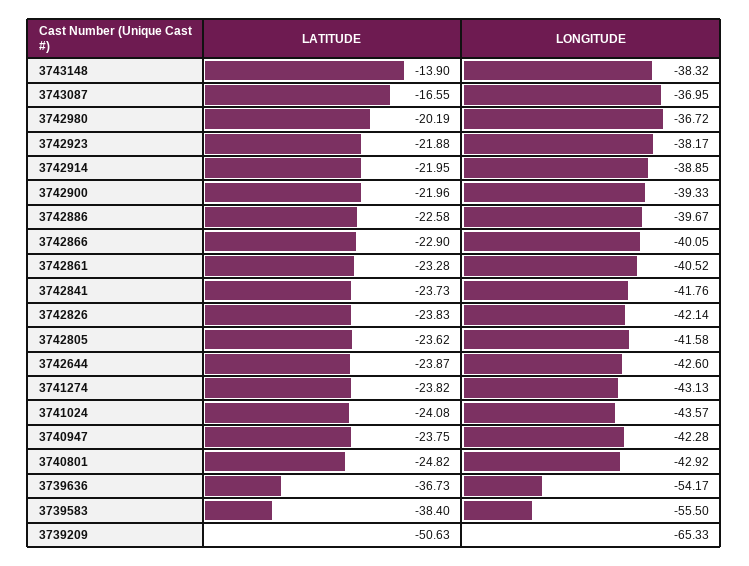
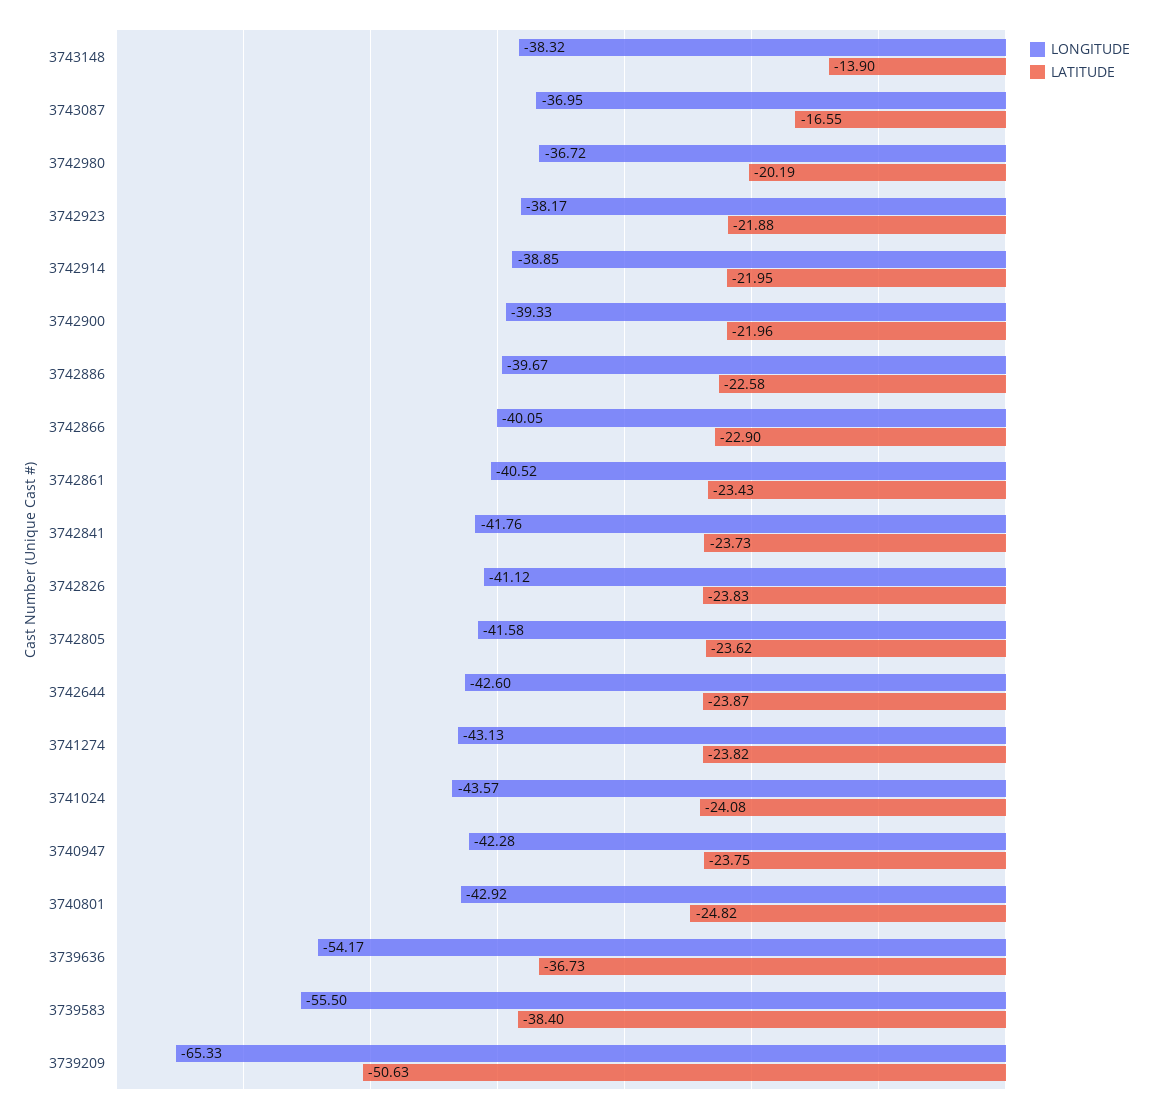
  {
    "LATITUDE": {
      "3743148": -13.9,
      "3743087": -16.55,
      "3742980": -20.19,
      "3742923": -21.88,
      "3742914": -21.95,
      "3742900": -21.96,
      "3742886": -22.58,
      "3742866": -22.9,
-     "3742861": -23.28,
+     "3742861": -23.43,
      "3742841": -23.73,
      "3742826": -23.83,
      "3742805": -23.62,
      "3742644": -23.87,
      "3741274": -23.82,
      "3741024": -24.08,
      "3740947": -23.75,
      "3740801": -24.82,
      "3739636": -36.73,
      "3739583": -38.4,
      "3739209": -50.63
    },
    "LONGITUDE": {
      "3743148": -38.32,
      "3743087": -36.95,
      "3742980": -36.72,
      "3742923": -38.17,
      "3742914": -38.85,
      "3742900": -39.33,
      "3742886": -39.67,
      "3742866": -40.05,
      "3742861": -40.52,
      "3742841": -41.76,
-     "3742826": -42.14,
+     "3742826": -41.12,
      "3742805": -41.58,
      "3742644": -42.6,
      "3741274": -43.13,
      "3741024": -43.57,
      "3740947": -42.28,
      "3740801": -42.92,
      "3739636": -54.17,
      "3739583": -55.5,
      "3739209": -65.33
    }
  }

